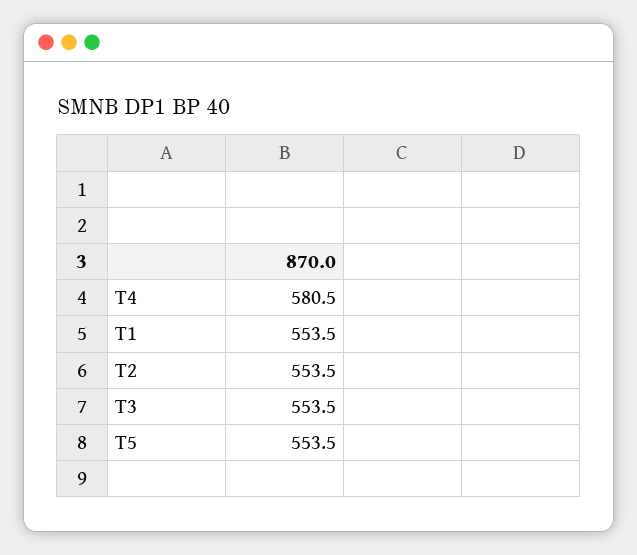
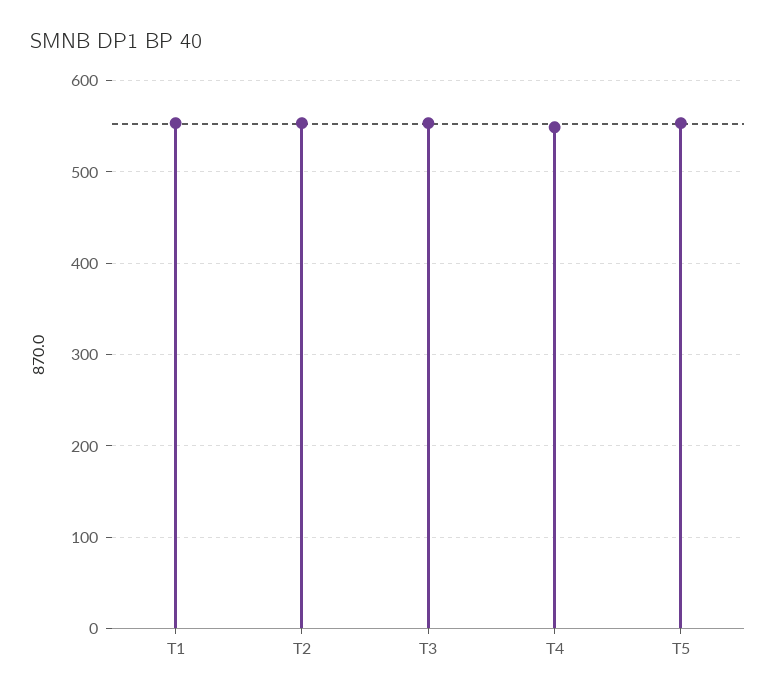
  {
-   "T4": 580.5,
+   "T4": 550,
    "T1": 553.5,
    "T2": 553.5,
    "T3": 553.5,
    "T5": 553.5
  }

